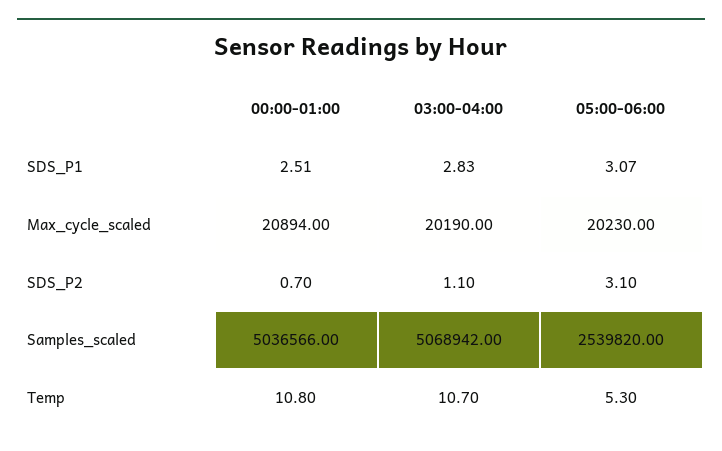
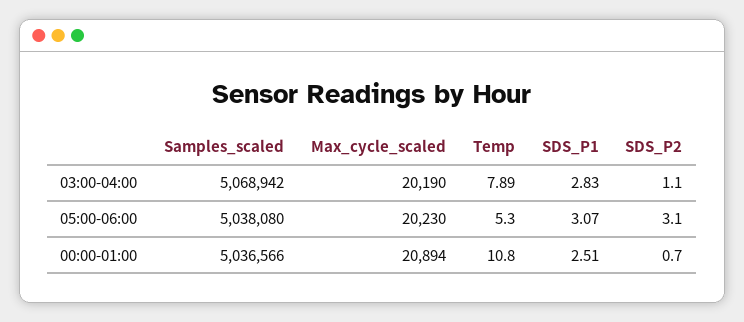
  {
    "00:00-01:00": {
      "SDS_P1": 2.51,
      "Max_cycle_scaled": 20894,
      "SDS_P2": 0.7,
      "Samples_scaled": 5036566,
      "Temp": 10.8
    },
    "03:00-04:00": {
      "SDS_P1": 2.83,
      "Max_cycle_scaled": 20190,
      "SDS_P2": 1.1,
      "Samples_scaled": 5068942,
-     "Temp": 10.7
+     "Temp": 7.89
    },
    "05:00-06:00": {
      "SDS_P1": 3.07,
      "Max_cycle_scaled": 20230,
      "SDS_P2": 3.1,
-     "Samples_scaled": 2539820,
+     "Samples_scaled": 5038080,
      "Temp": 5.3
    }
  }

